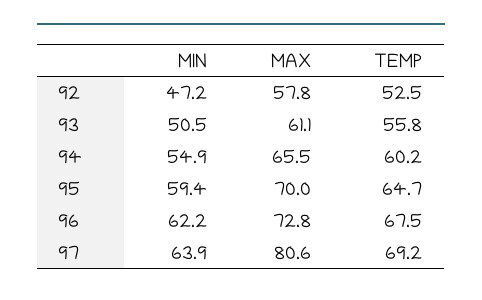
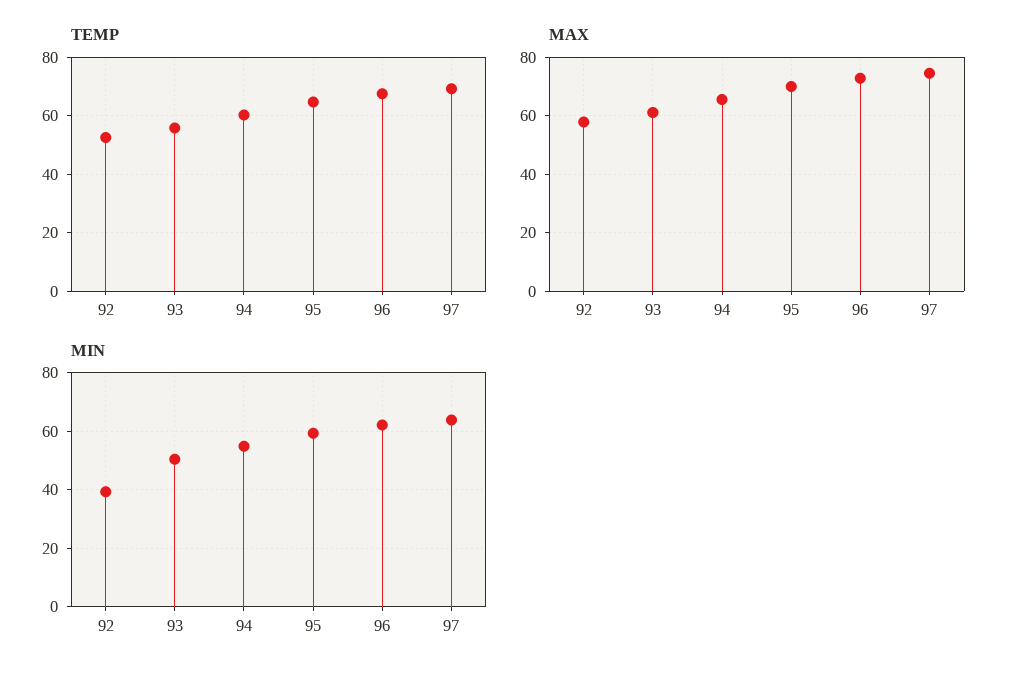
  {
    "MIN": {
-     "92": 47.2,
+     "92": 40,
      "93": 50.5,
      "94": 54.9,
      "95": 59.4,
      "96": 62.2,
      "97": 63.9
    },
    "MAX": {
      "92": 57.8,
      "93": 61.1,
      "94": 65.5,
      "95": 70,
      "96": 72.8,
-     "97": 80.6
+     "97": 75
    },
    "TEMP": {
      "92": 52.5,
      "93": 55.8,
      "94": 60.2,
      "95": 64.7,
      "96": 67.5,
      "97": 69.2
    }
  }

